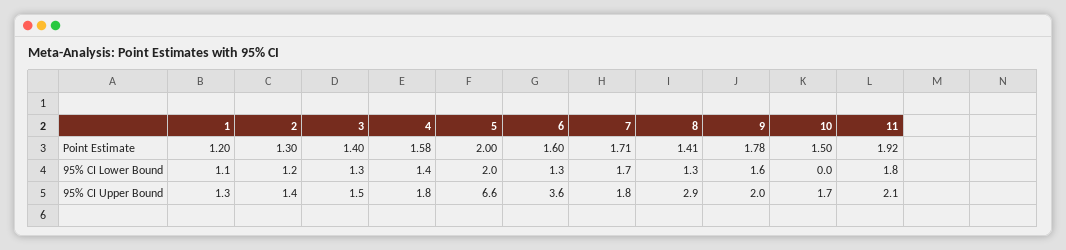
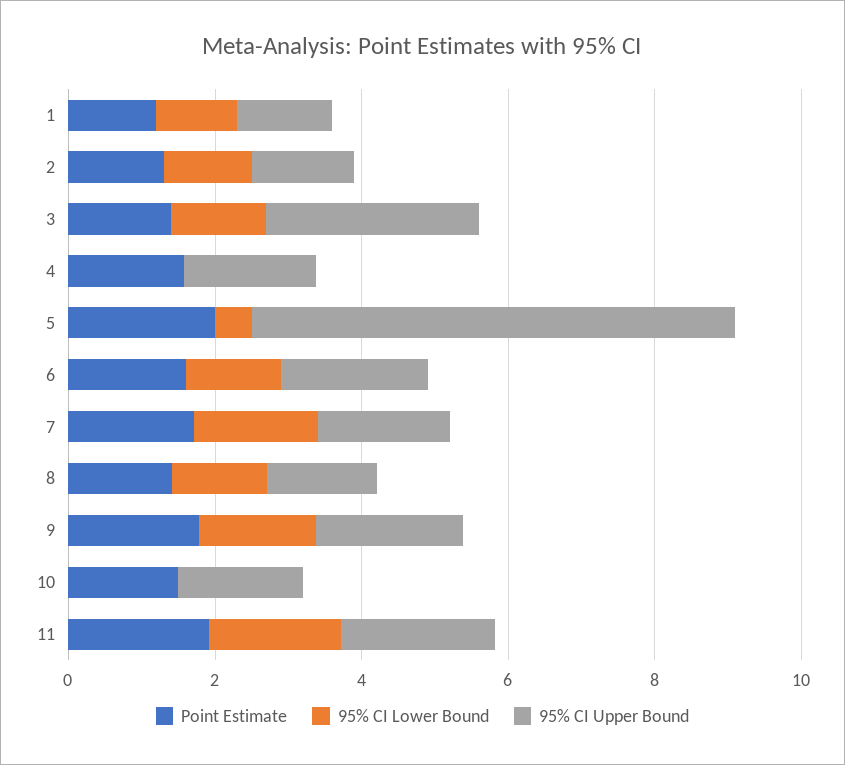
  {
    "Point Estimate": {
      "1": 1.2,
      "2": 1.3,
      "3": 1.4,
      "4": 1.58,
      "5": 2,
      "6": 1.6,
      "7": 1.71,
      "8": 1.41,
      "9": 1.78,
      "10": 1.5,
      "11": 1.92
    },
    "95% CI Lower Bound": {
      "1": 1.1,
      "2": 1.2,
      "3": 1.3,
-     "4": 1.4,
+     "4": 0,
-     "5": 2,
+     "5": 0.5,
      "6": 1.3,
      "7": 1.7,
      "8": 1.3,
      "9": 1.6,
      "10": 0,
      "11": 1.8
    },
    "95% CI Upper Bound": {
      "1": 1.3,
      "2": 1.4,
-     "3": 1.5,
+     "3": 3,
      "4": 1.8,
      "5": 6.6,
-     "6": 3.6,
+     "6": 2,
      "7": 1.8,
-     "8": 2.9,
+     "8": 1.5,
      "9": 2,
      "10": 1.7,
      "11": 2.1
    }
  }

